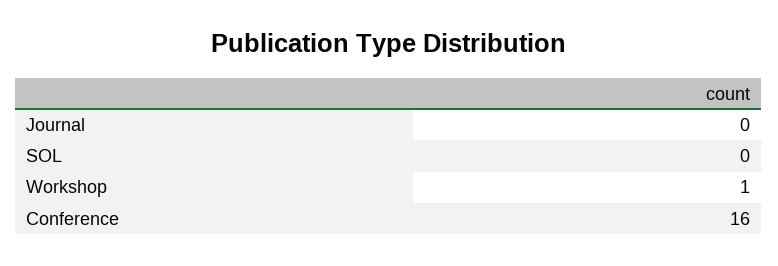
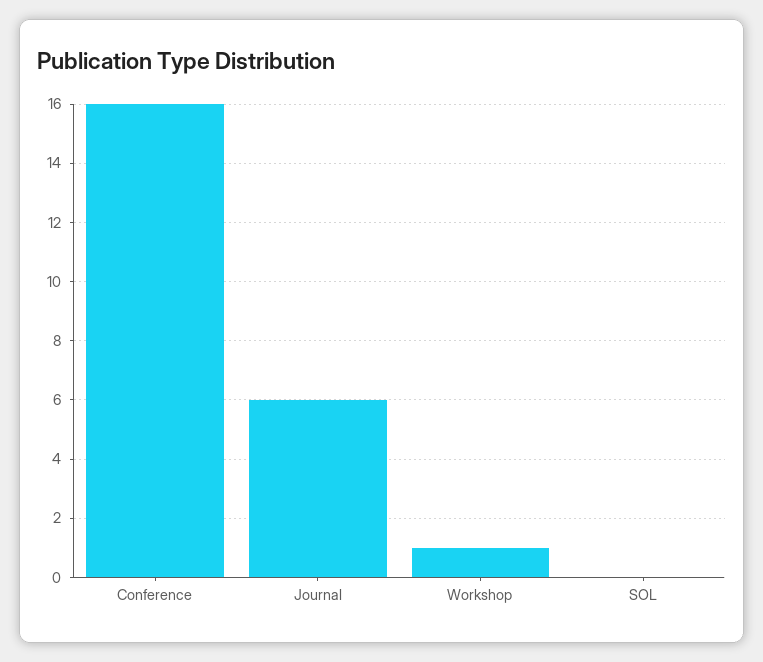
  {
-   "Journal": 0,
+   "Journal": 6,
    "SOL": 0,
    "Workshop": 1,
    "Conference": 16
  }

